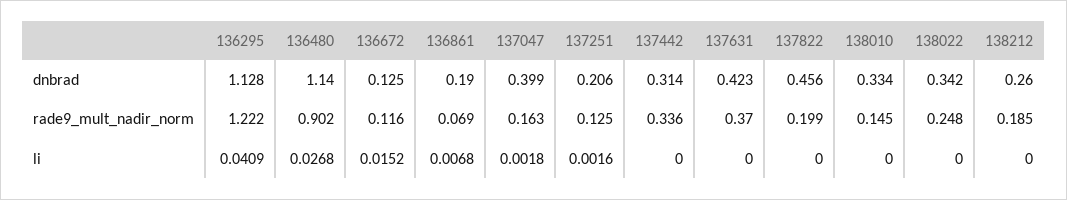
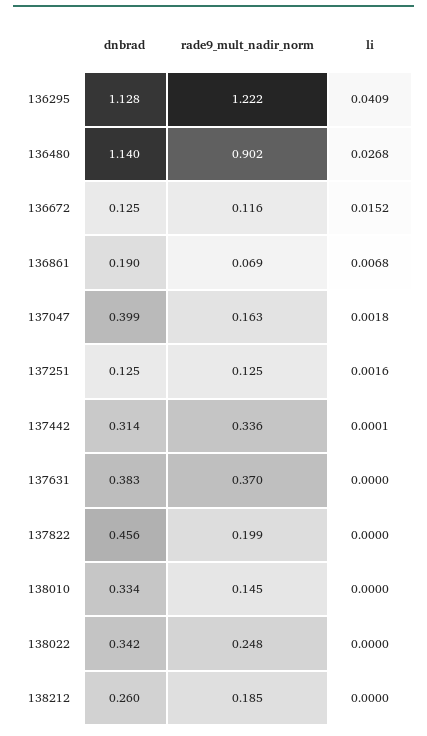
  {
    "136295": {
      "dnbrad": 1.128,
      "rade9_mult_nadir_norm": 1.222,
      "li": 0.0409
    },
    "136480": {
      "dnbrad": 1.14,
      "rade9_mult_nadir_norm": 0.902,
      "li": 0.0268
    },
    "136672": {
      "dnbrad": 0.125,
      "rade9_mult_nadir_norm": 0.116,
      "li": 0.0152
    },
    "136861": {
      "dnbrad": 0.19,
      "rade9_mult_nadir_norm": 0.069,
      "li": 0.0068
    },
    "137047": {
      "dnbrad": 0.399,
      "rade9_mult_nadir_norm": 0.163,
      "li": 0.0018
    },
    "137251": {
-     "dnbrad": 0.206,
+     "dnbrad": 0.125,
      "rade9_mult_nadir_norm": 0.125,
      "li": 0.0016
    },
    "137442": {
      "dnbrad": 0.314,
      "rade9_mult_nadir_norm": 0.336,
-     "li": 0
+     "li": 0.0001
    },
    "137631": {
-     "dnbrad": 0.423,
+     "dnbrad": 0.383,
      "rade9_mult_nadir_norm": 0.37,
      "li": 0
    },
    "137822": {
      "dnbrad": 0.456,
      "rade9_mult_nadir_norm": 0.199,
      "li": 0
    },
    "138010": {
      "dnbrad": 0.334,
      "rade9_mult_nadir_norm": 0.145,
      "li": 0
    },
    "138022": {
      "dnbrad": 0.342,
      "rade9_mult_nadir_norm": 0.248,
      "li": 0
    },
    "138212": {
      "dnbrad": 0.26,
      "rade9_mult_nadir_norm": 0.185,
      "li": 0
    }
  }

